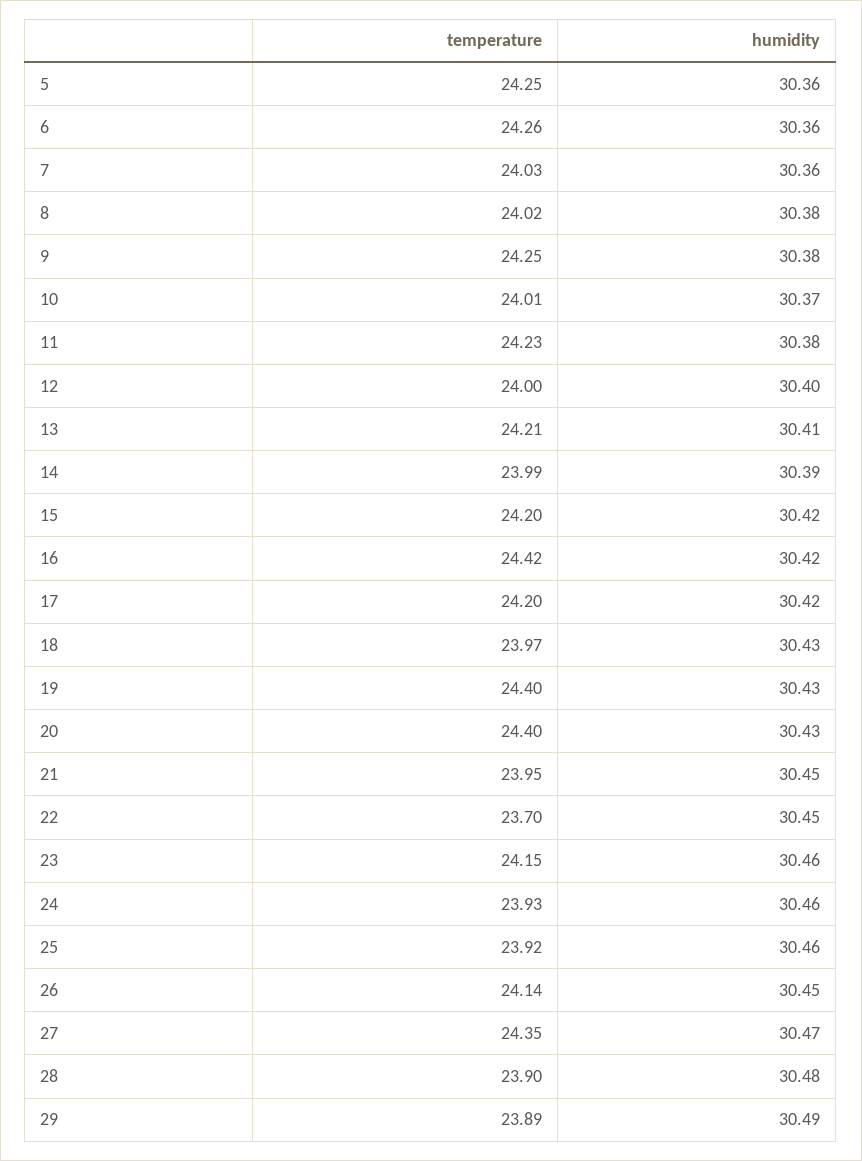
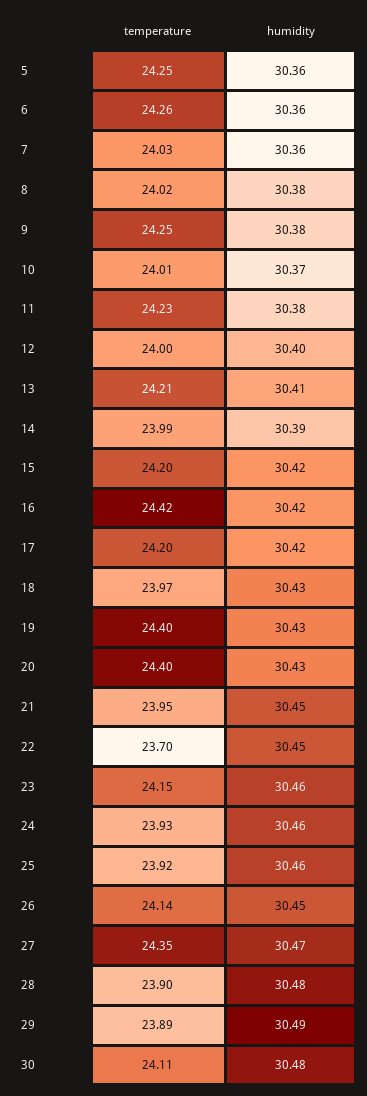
  {
    "temperature": {
      "5": 24.25,
      "6": 24.26,
      "7": 24.03,
      "8": 24.02,
      "9": 24.25,
      "10": 24.01,
      "11": 24.23,
      "12": 24,
      "13": 24.21,
      "14": 23.99,
      "15": 24.2,
      "16": 24.42,
      "17": 24.2,
      "18": 23.97,
      "19": 24.4,
      "20": 24.4,
      "21": 23.95,
      "22": 23.7,
      "23": 24.15,
      "24": 23.93,
      "25": 23.92,
      "26": 24.14,
      "27": 24.35,
      "28": 23.9,
-     "29": 23.89
+     "29": 23.89,
+     "30": 24.11
    },
    "humidity": {
      "5": 30.36,
      "6": 30.36,
      "7": 30.36,
      "8": 30.38,
      "9": 30.38,
      "10": 30.37,
      "11": 30.38,
      "12": 30.4,
      "13": 30.41,
      "14": 30.39,
      "15": 30.42,
      "16": 30.42,
      "17": 30.42,
      "18": 30.43,
      "19": 30.43,
      "20": 30.43,
      "21": 30.45,
      "22": 30.45,
      "23": 30.46,
      "24": 30.46,
      "25": 30.46,
      "26": 30.45,
      "27": 30.47,
      "28": 30.48,
-     "29": 30.49
+     "29": 30.49,
+     "30": 30.48
    }
  }

